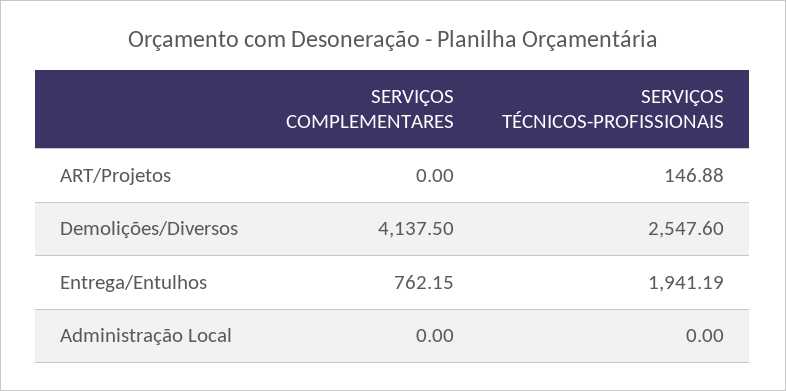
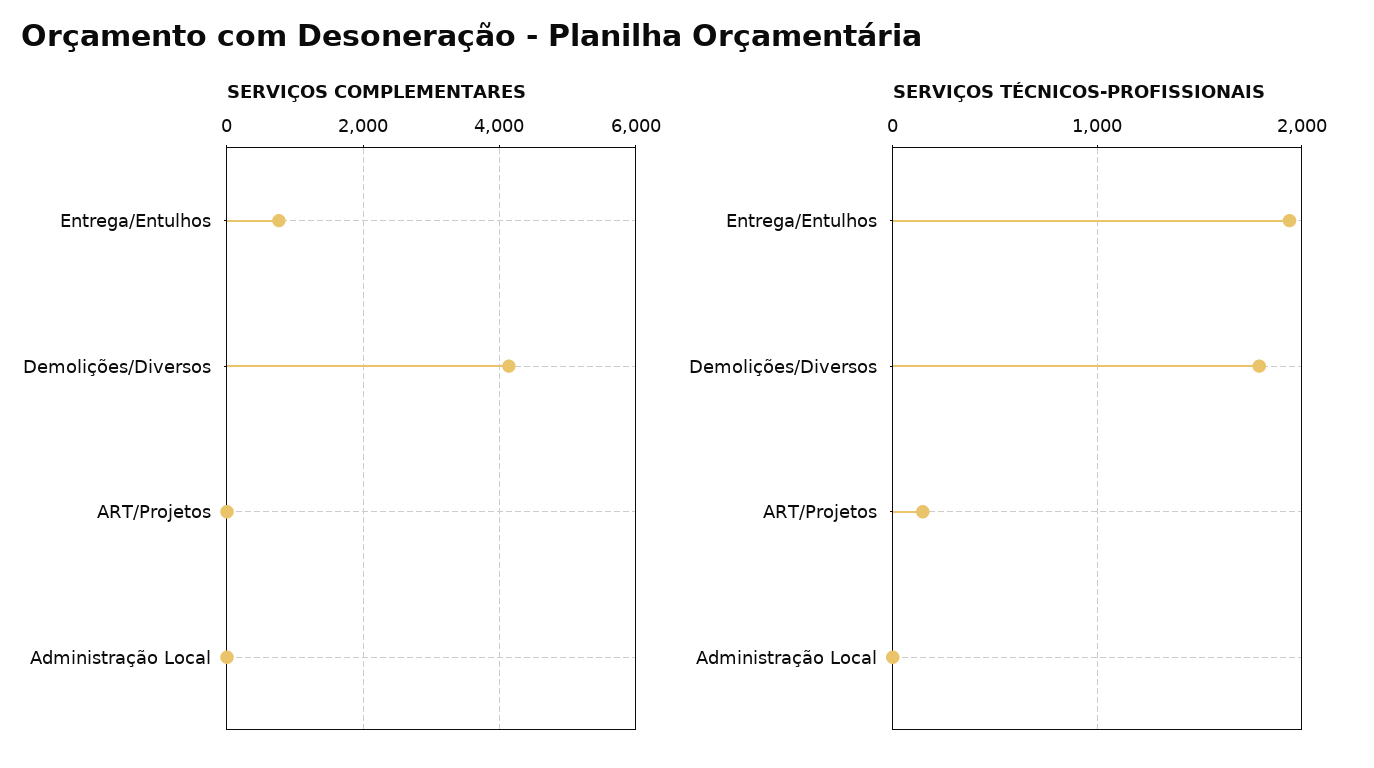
  {
    "SERVIÇOS COMPLEMENTARES": {
      "ART/Projetos": 0,
      "Demolições/Diversos": 4137.5,
      "Entrega/Entulhos": 762.15,
      "Administração Local": 0
    },
    "SERVIÇOS TÉCNICOS-PROFISSIONAIS": {
      "ART/Projetos": 146.88,
-     "Demolições/Diversos": 2547.6,
+     "Demolições/Diversos": 1800,
      "Entrega/Entulhos": 1941.19,
      "Administração Local": 0
    }
  }

